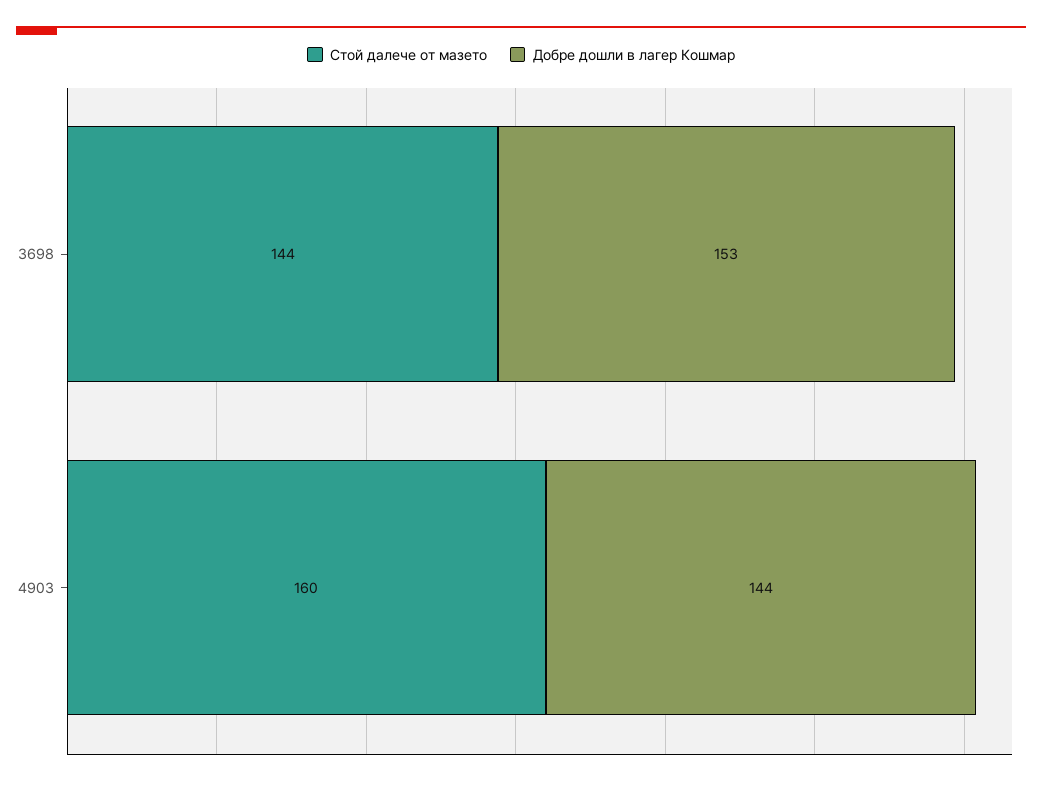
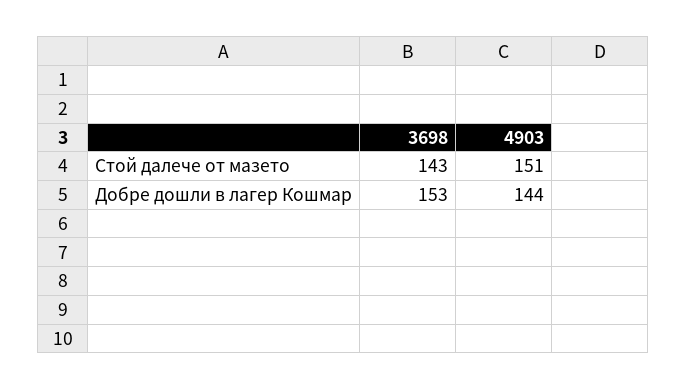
  {
    "Стой далече от мазето": {
-     "3698": 144,
+     "3698": 143,
-     "4903": 160
+     "4903": 151
    },
    "Добре дошли в лагер Кошмар": {
      "3698": 153,
      "4903": 144
    }
  }

